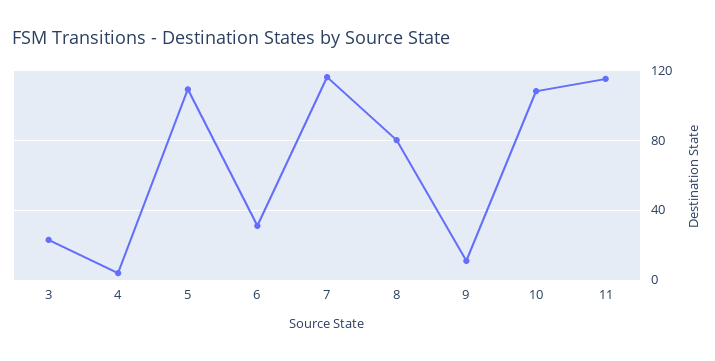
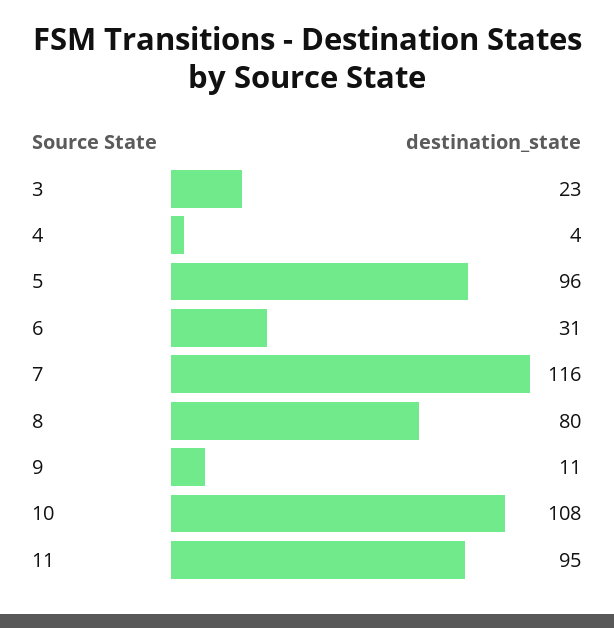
  {
    "3": 23,
    "4": 4,
-   "5": 110,
+   "5": 96,
    "6": 31,
    "7": 116,
    "8": 80,
    "9": 11,
    "10": 108,
-   "11": 115
+   "11": 95
  }

